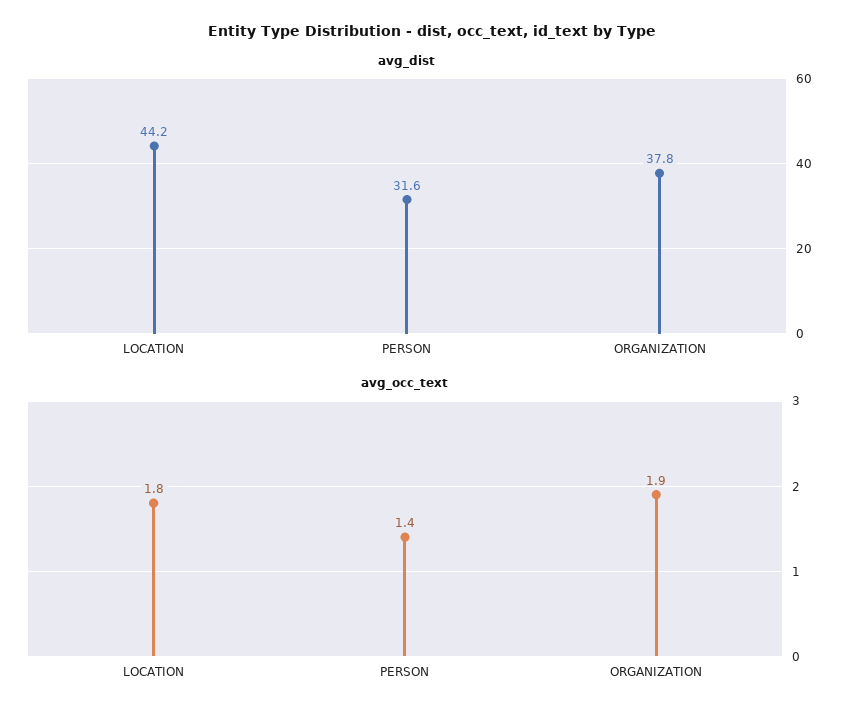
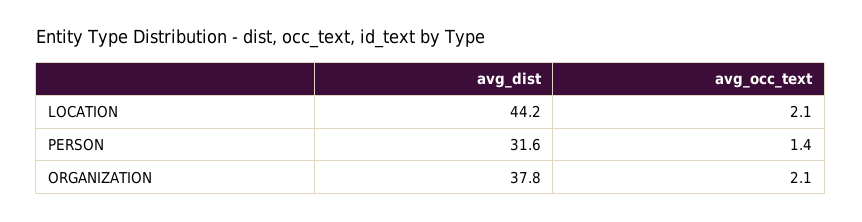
  {
    "avg_dist": {
      "LOCATION": 44.2,
      "PERSON": 31.6,
      "ORGANIZATION": 37.8
    },
    "avg_occ_text": {
-     "LOCATION": 1.8,
+     "LOCATION": 2.1,
      "PERSON": 1.4,
-     "ORGANIZATION": 1.9
+     "ORGANIZATION": 2.1
    }
  }

